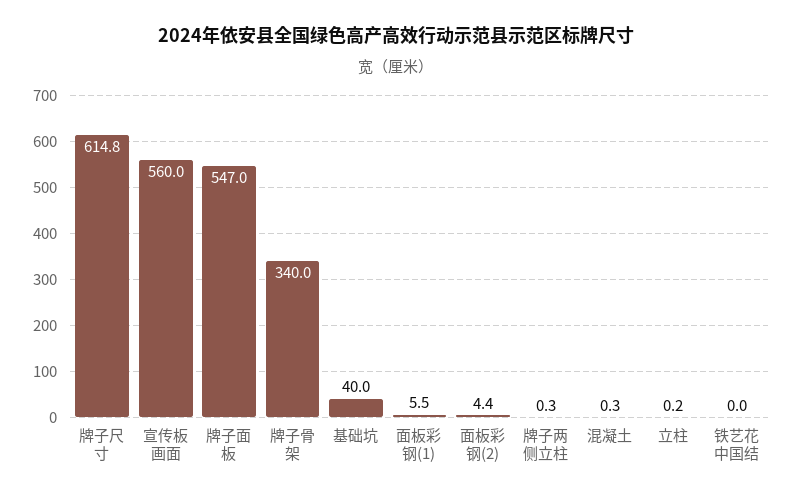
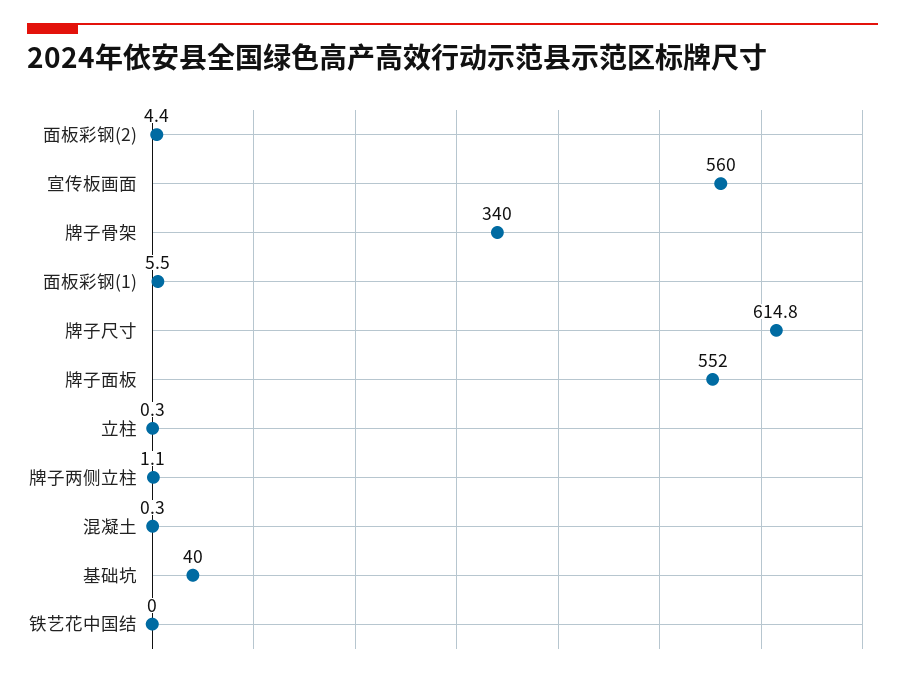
  {
    "牌子尺寸": 614.8,
    "宣传板画面": 560,
-   "牌子面板": 547,
+   "牌子面板": 552,
    "牌子骨架": 340,
    "基础坑": 40,
    "面板彩钢(1)": 5.5,
    "面板彩钢(2)": 4.4,
-   "牌子两侧立柱": 0.3,
+   "牌子两侧立柱": 1.1,
    "混凝土": 0.3,
-   "立柱": 0.2,
+   "立柱": 0.3,
    "铁艺花中国结": 0
  }

